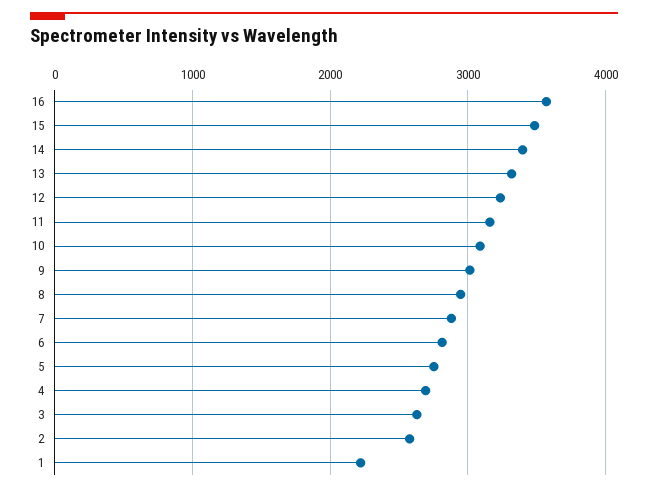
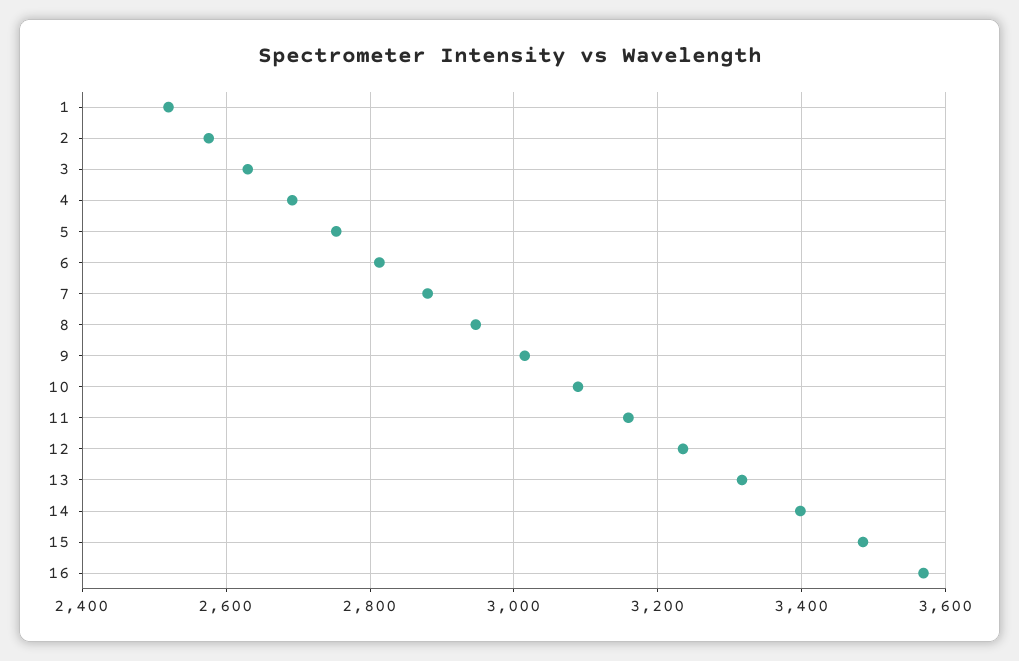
  {
    "16": 3560,
    "15": 3480,
    "14": 3400,
    "13": 3320,
    "12": 3240,
    "11": 3160,
    "10": 3080,
    "9": 3020,
    "8": 2940,
    "7": 2880,
    "6": 2820,
    "5": 2760,
    "4": 2700,
    "3": 2640,
    "2": 2580,
-   "1": 2200
+   "1": 2520
  }

